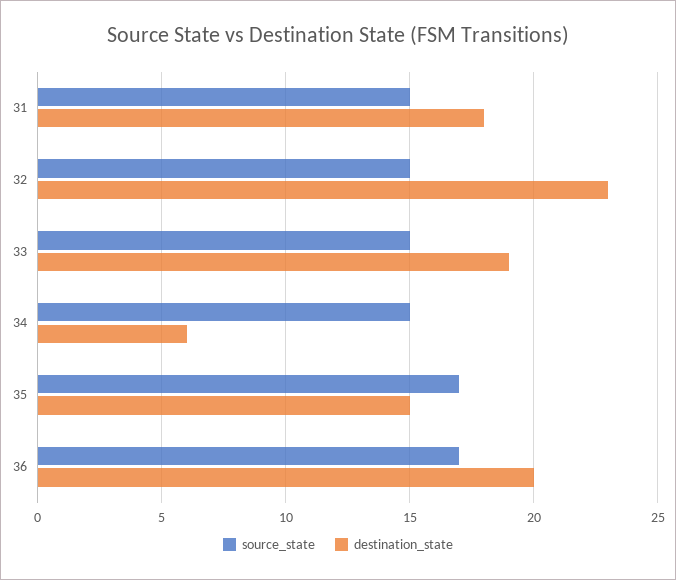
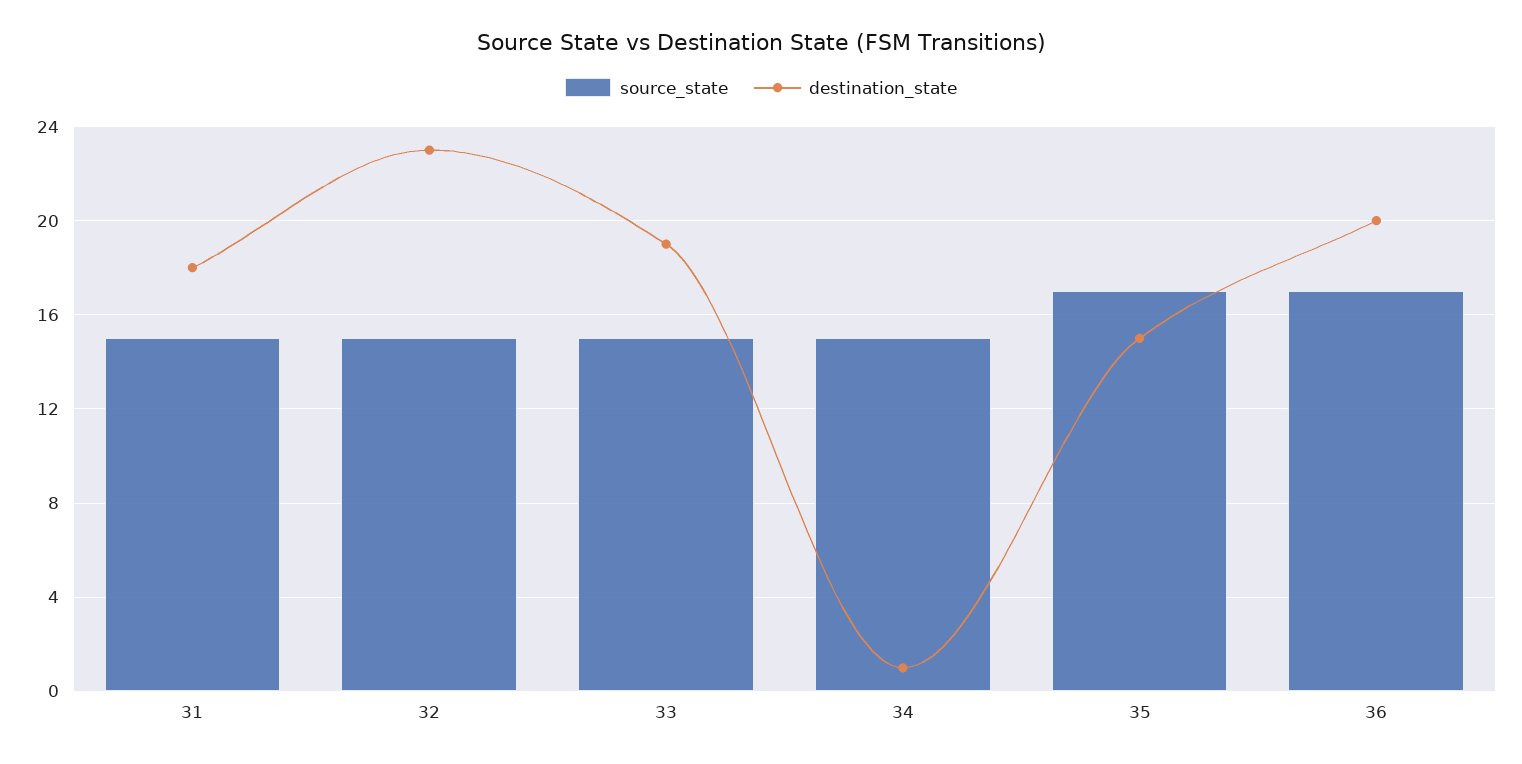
  {
    "source_state": {
      "31": 15,
      "32": 15,
      "33": 15,
      "34": 15,
      "35": 17,
      "36": 17
    },
    "destination_state": {
      "31": 18,
      "32": 23,
      "33": 19,
-     "34": 6,
+     "34": 1,
      "35": 15,
      "36": 20
    }
  }

